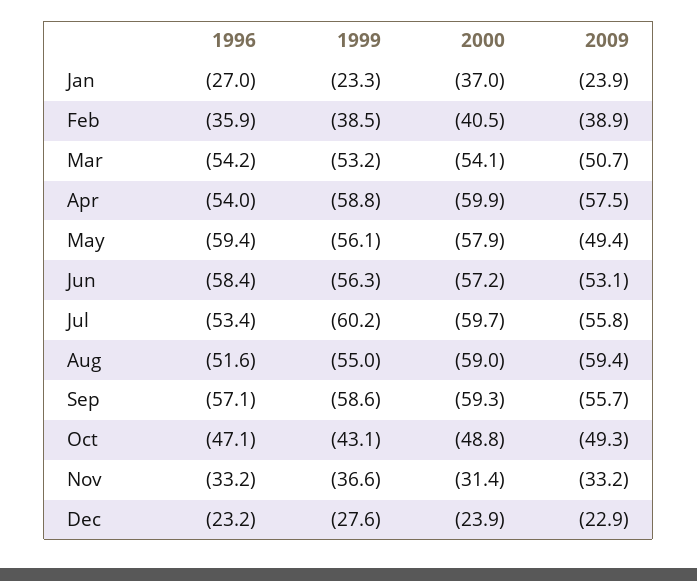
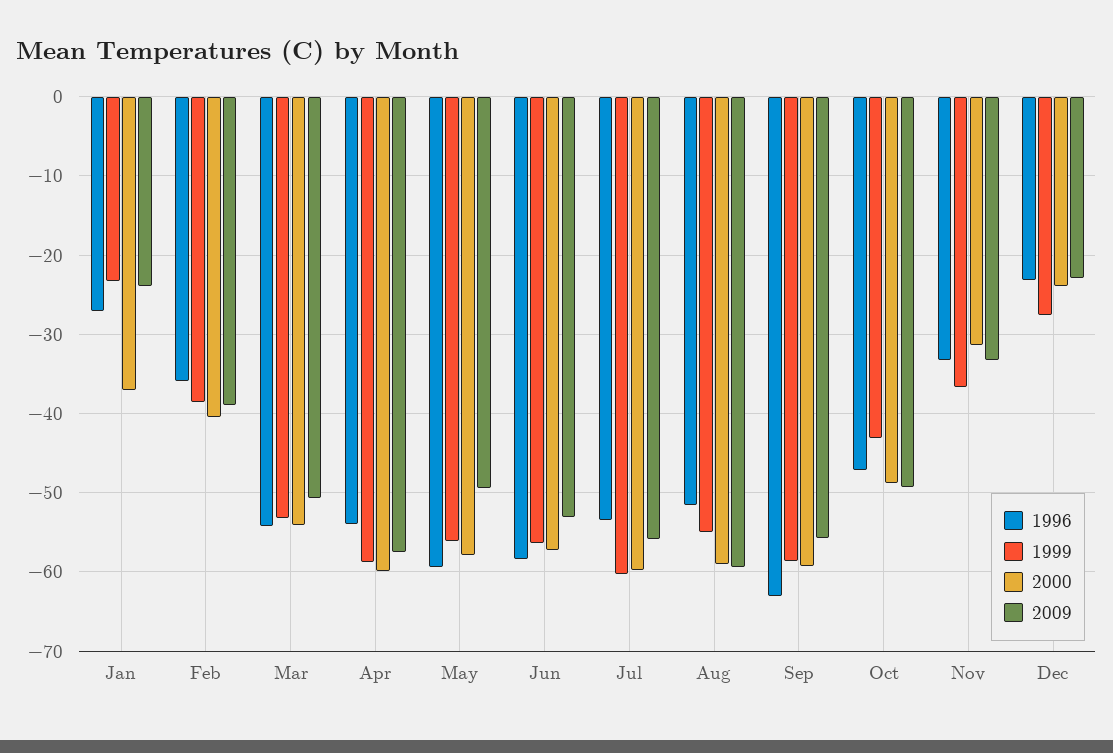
  {
    "1996": {
      "Jan": -27,
      "Feb": -35.9,
      "Mar": -54.2,
      "Apr": -54,
      "May": -59.4,
      "Jun": -58.4,
      "Jul": -53.4,
      "Aug": -51.6,
-     "Sep": -57.1,
+     "Sep": -63,
      "Oct": -47.1,
      "Nov": -33.2,
      "Dec": -23.2
    },
    "1999": {
      "Jan": -23.3,
      "Feb": -38.5,
      "Mar": -53.2,
      "Apr": -58.8,
      "May": -56.1,
      "Jun": -56.3,
      "Jul": -60.2,
      "Aug": -55,
      "Sep": -58.6,
      "Oct": -43.1,
      "Nov": -36.6,
      "Dec": -27.6
    },
    "2000": {
      "Jan": -37,
      "Feb": -40.5,
      "Mar": -54.1,
      "Apr": -59.9,
      "May": -57.9,
      "Jun": -57.2,
      "Jul": -59.7,
      "Aug": -59,
      "Sep": -59.3,
      "Oct": -48.8,
      "Nov": -31.4,
      "Dec": -23.9
    },
    "2009": {
      "Jan": -23.9,
      "Feb": -38.9,
      "Mar": -50.7,
      "Apr": -57.5,
      "May": -49.4,
      "Jun": -53.1,
      "Jul": -55.8,
      "Aug": -59.4,
      "Sep": -55.7,
      "Oct": -49.3,
      "Nov": -33.2,
      "Dec": -22.9
    }
  }

